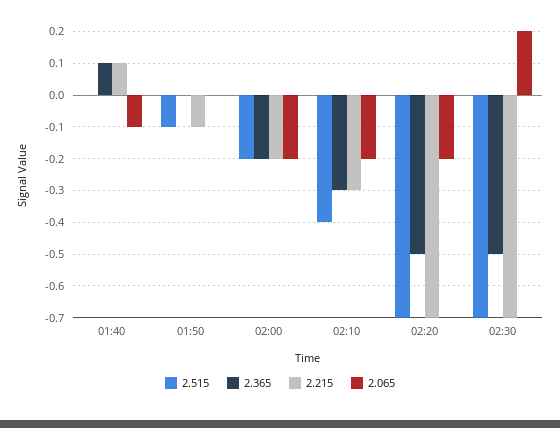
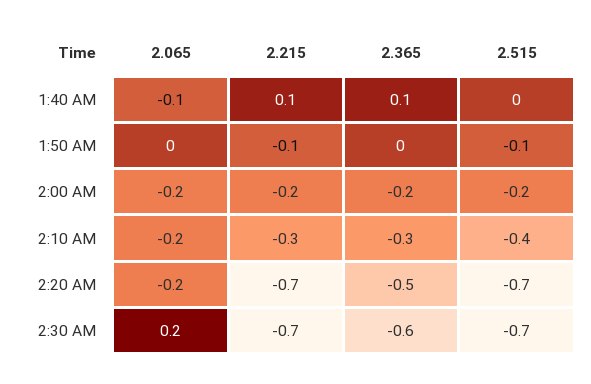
  {
    "2.515": {
      "01:40": 0,
      "01:50": -0.1,
      "02:00": -0.2,
      "02:10": -0.4,
      "02:20": -0.7,
      "02:30": -0.7
    },
    "2.365": {
      "01:40": 0.1,
      "01:50": 0,
      "02:00": -0.2,
      "02:10": -0.3,
      "02:20": -0.5,
-     "02:30": -0.5
+     "02:30": -0.6
    },
    "2.215": {
      "01:40": 0.1,
      "01:50": -0.1,
      "02:00": -0.2,
      "02:10": -0.3,
      "02:20": -0.7,
      "02:30": -0.7
    },
    "2.065": {
      "01:40": -0.1,
      "01:50": 0,
      "02:00": -0.2,
      "02:10": -0.2,
      "02:20": -0.2,
      "02:30": 0.2
    }
  }

